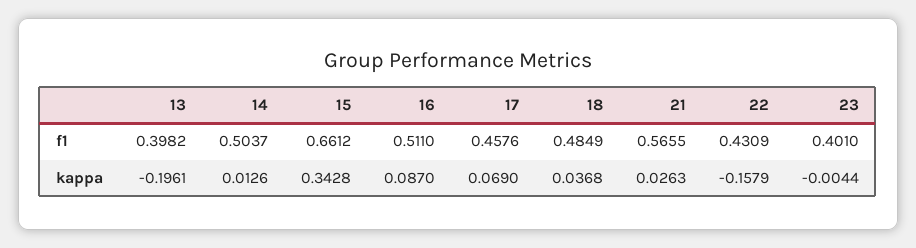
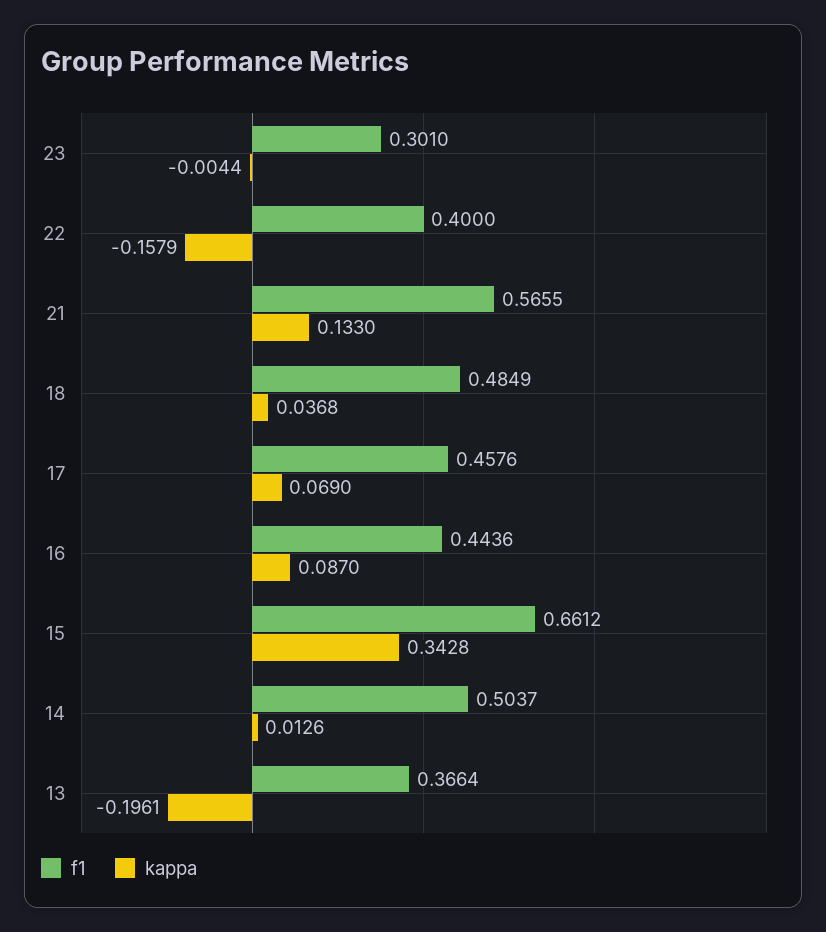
  {
    "f1": {
-     "13": 0.3982,
+     "13": 0.3664,
      "14": 0.5037,
      "15": 0.6612,
-     "16": 0.511,
+     "16": 0.4436,
      "17": 0.4576,
      "18": 0.4849,
      "21": 0.5655,
-     "22": 0.4309,
+     "22": 0.4,
-     "23": 0.401
+     "23": 0.301
    },
    "kappa": {
      "13": -0.1961,
      "14": 0.0126,
      "15": 0.3428,
      "16": 0.087,
      "17": 0.069,
      "18": 0.0368,
-     "21": 0.0263,
+     "21": 0.133,
      "22": -0.1579,
      "23": -0.0044
    }
  }

